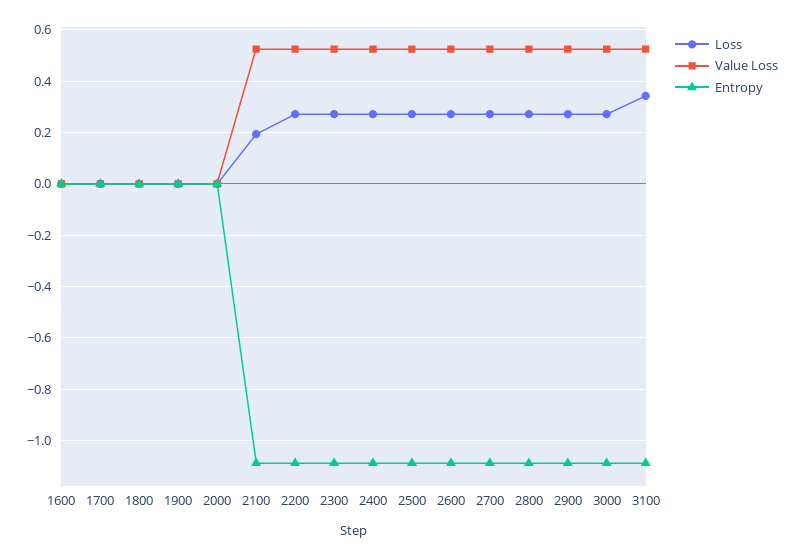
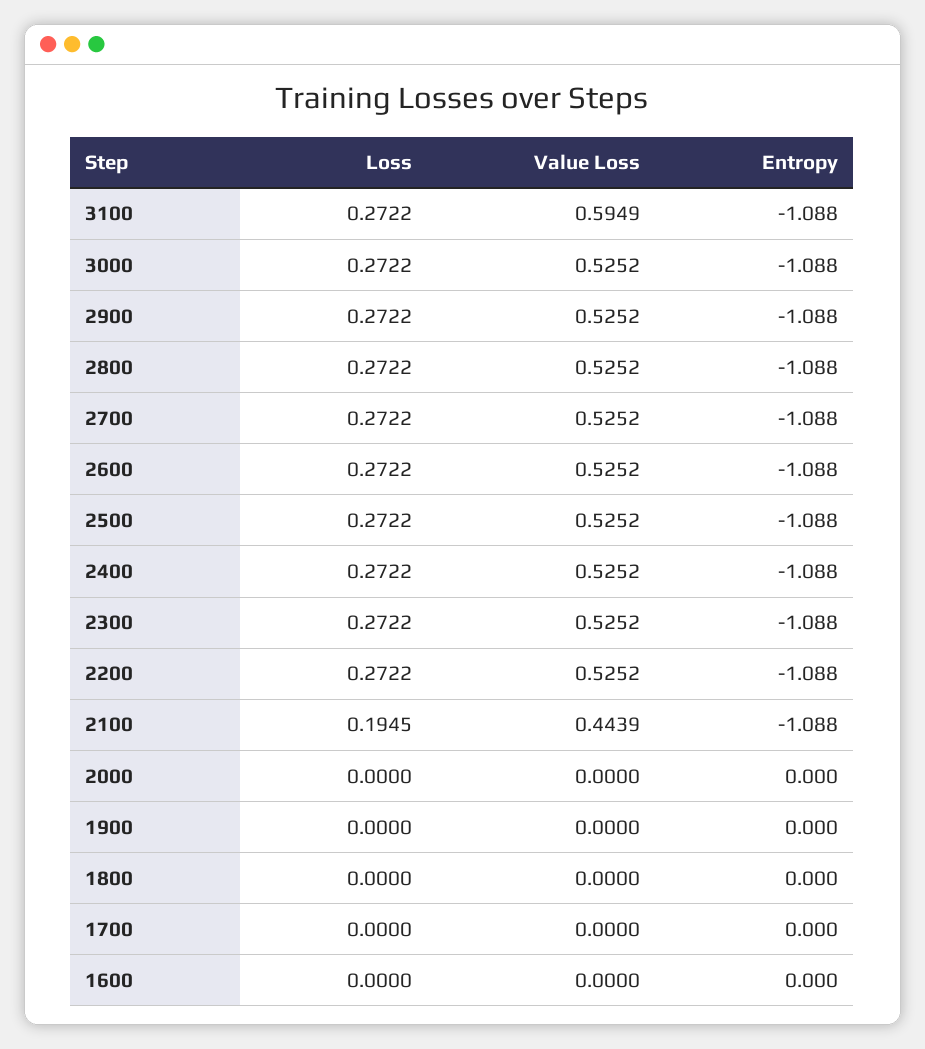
  {
    "Loss": {
      "1600": 0,
      "1700": 0,
      "1800": 0,
      "1900": 0,
      "2000": 0,
      "2100": 0.1945,
      "2200": 0.2722,
      "2300": 0.2722,
      "2400": 0.2722,
      "2500": 0.2722,
      "2600": 0.2722,
      "2700": 0.2722,
      "2800": 0.2722,
      "2900": 0.2722,
      "3000": 0.2722,
-     "3100": 0.35
+     "3100": 0.2722
    },
    "Value Loss": {
      "1600": 0,
      "1700": 0,
      "1800": 0,
      "1900": 0,
      "2000": 0,
-     "2100": 0.525,
+     "2100": 0.4439,
      "2200": 0.5252,
      "2300": 0.5252,
      "2400": 0.5252,
      "2500": 0.5252,
      "2600": 0.5252,
      "2700": 0.5252,
      "2800": 0.5252,
      "2900": 0.5252,
      "3000": 0.5252,
-     "3100": 0.525
+     "3100": 0.5949
    },
    "Entropy": {
      "1600": 0,
      "1700": 0,
      "1800": 0,
      "1900": 0,
      "2000": 0,
      "2100": -1.088,
      "2200": -1.088,
      "2300": -1.088,
      "2400": -1.088,
      "2500": -1.088,
      "2600": -1.088,
      "2700": -1.088,
      "2800": -1.088,
      "2900": -1.088,
      "3000": -1.088,
      "3100": -1.088
    }
  }

